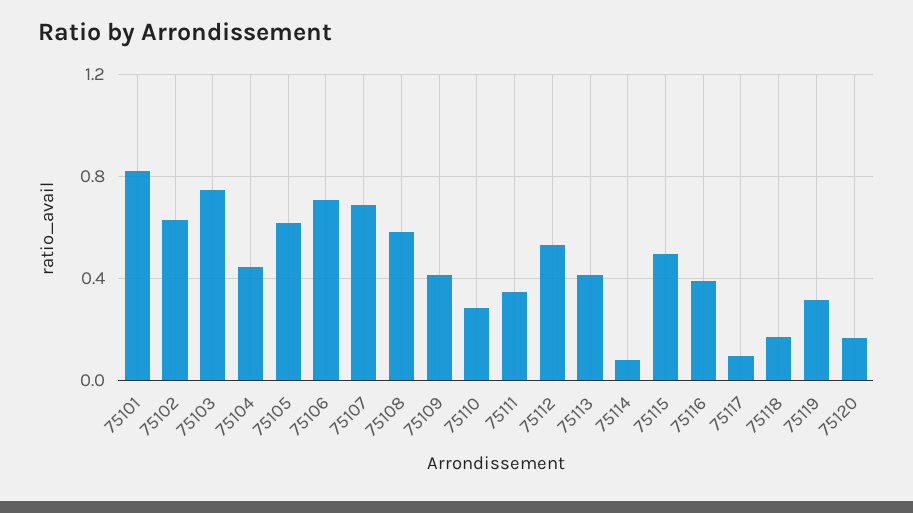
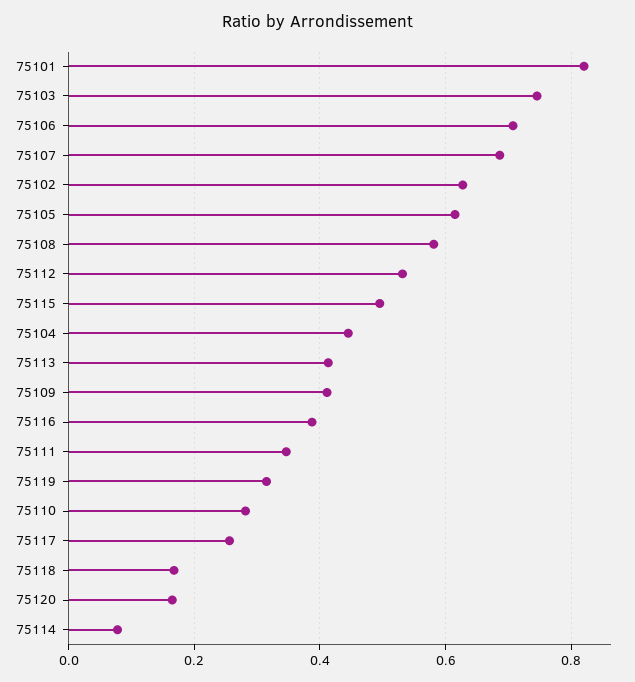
  {
    "75101": 0.82,
    "75102": 0.62,
    "75103": 0.74,
    "75104": 0.44,
    "75105": 0.62,
    "75106": 0.7,
    "75107": 0.68,
    "75108": 0.58,
    "75109": 0.42,
    "75110": 0.28,
    "75111": 0.34,
    "75112": 0.54,
    "75113": 0.42,
    "75114": 0.08,
    "75115": 0.5,
    "75116": 0.38,
-   "75117": 0.1,
+   "75117": 0.26,
    "75118": 0.16,
    "75119": 0.32,
    "75120": 0.16
  }

